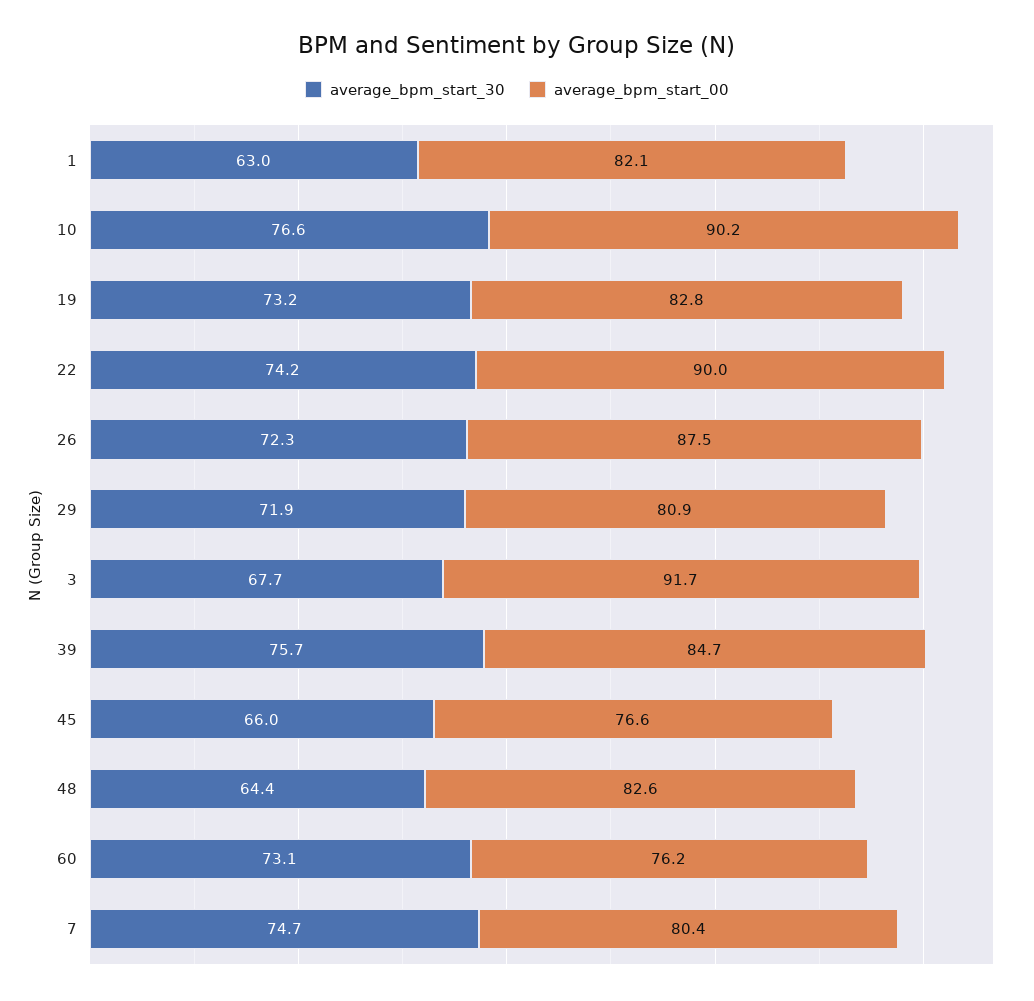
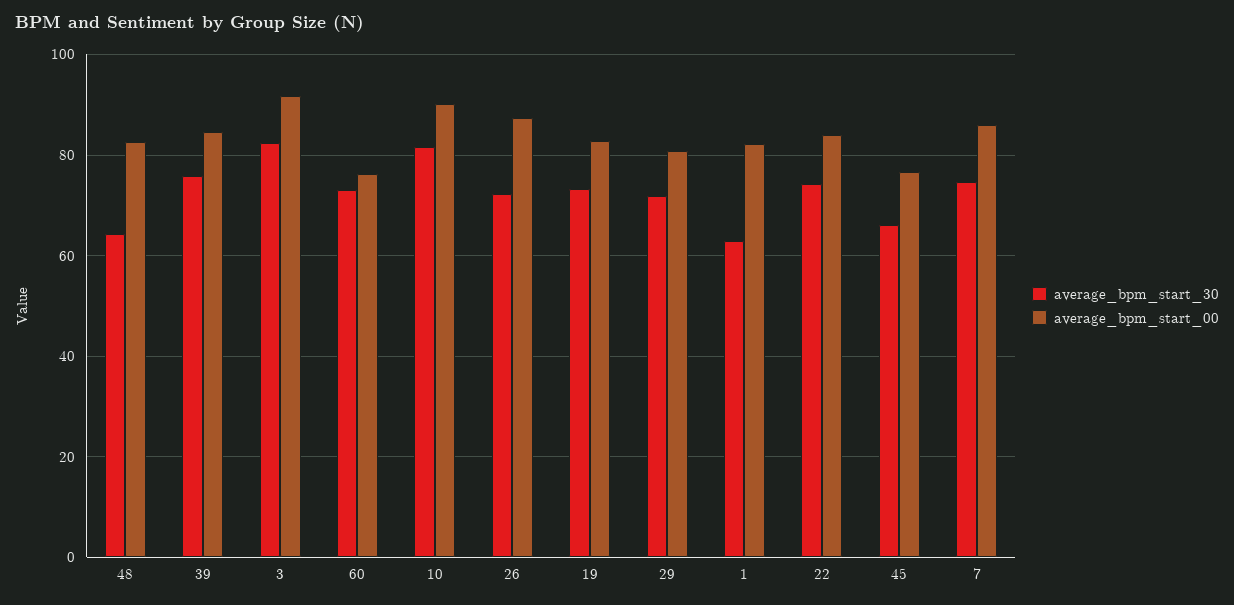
  {
    "average_bpm_start_30": {
      "1": 63,
-     "10": 76.6,
+     "10": 82,
      "19": 73.2,
      "22": 74.2,
      "26": 72.3,
      "29": 71.9,
-     "3": 67.7,
+     "3": 82,
      "39": 75.7,
      "45": 66,
      "48": 64.4,
      "60": 73.1,
      "7": 74.7
    },
    "average_bpm_start_00": {
      "1": 82.1,
      "10": 90.2,
      "19": 82.8,
-     "22": 90,
+     "22": 84,
      "26": 87.5,
      "29": 80.9,
      "3": 91.7,
      "39": 84.7,
      "45": 76.6,
      "48": 82.6,
      "60": 76.2,
-     "7": 80.4
+     "7": 86
    }
  }

